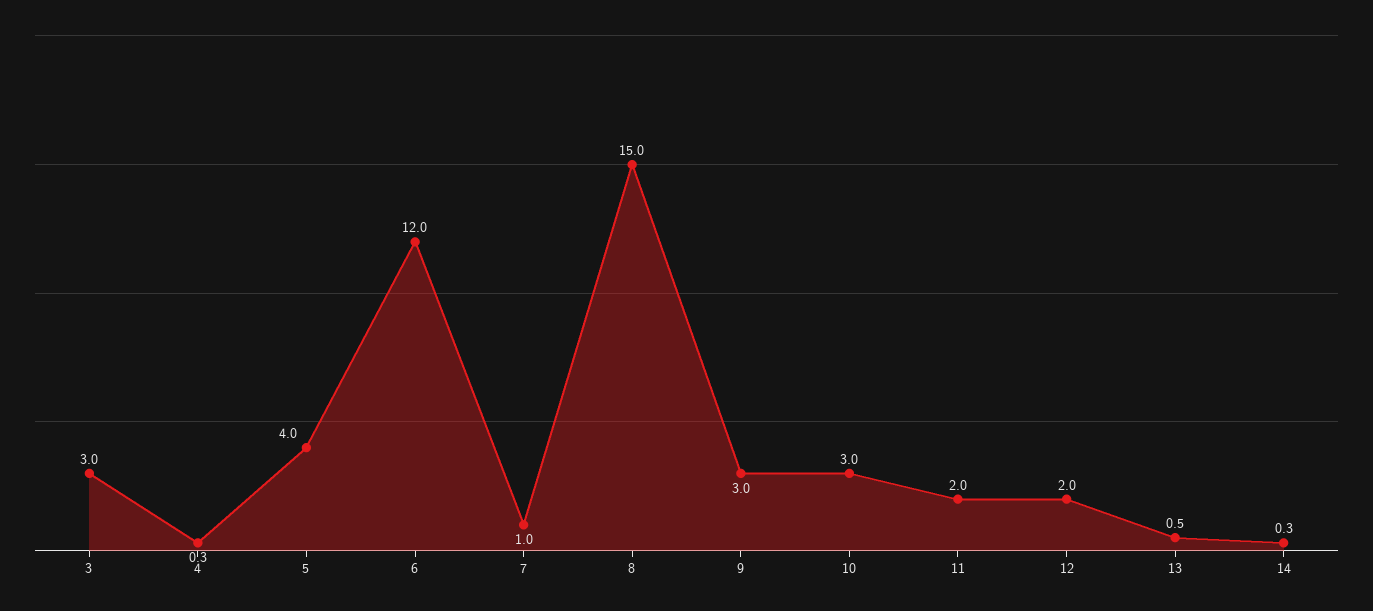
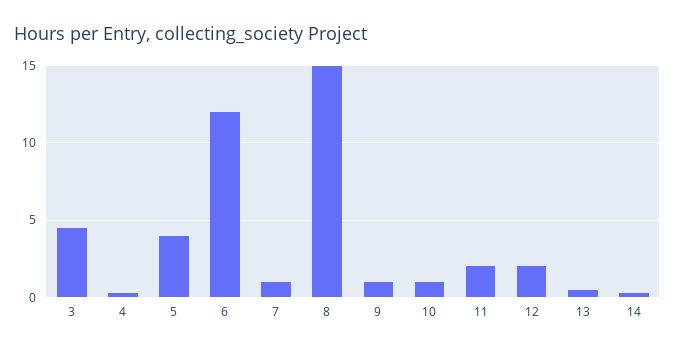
  {
-   "3": 3,
+   "3": 4.5,
    "4": 0.3,
    "5": 4,
    "6": 12,
    "7": 1,
    "8": 15,
-   "9": 3,
+   "9": 1,
-   "10": 3,
+   "10": 1,
    "11": 2,
    "12": 2,
    "13": 0.5,
    "14": 0.3
  }

